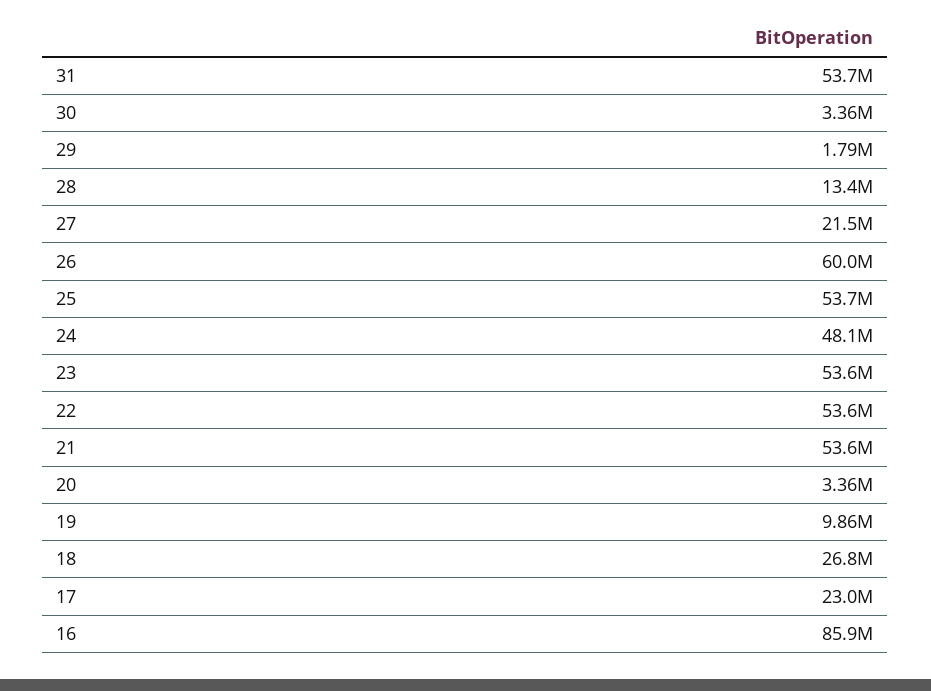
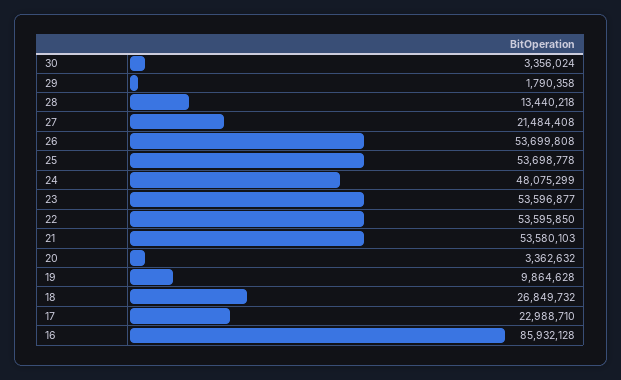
  {
-   "31": 53700000,
    "30": 3356024,
    "29": 1790358,
    "28": 13440218,
    "27": 21484408,
-   "26": 60000000,
+   "26": 53699808,
    "25": 53698778,
    "24": 48075299,
    "23": 53596877,
    "22": 53595850,
    "21": 53580103,
    "20": 3362632,
    "19": 9864628,
    "18": 26849732,
    "17": 22988710,
    "16": 85932128
  }

